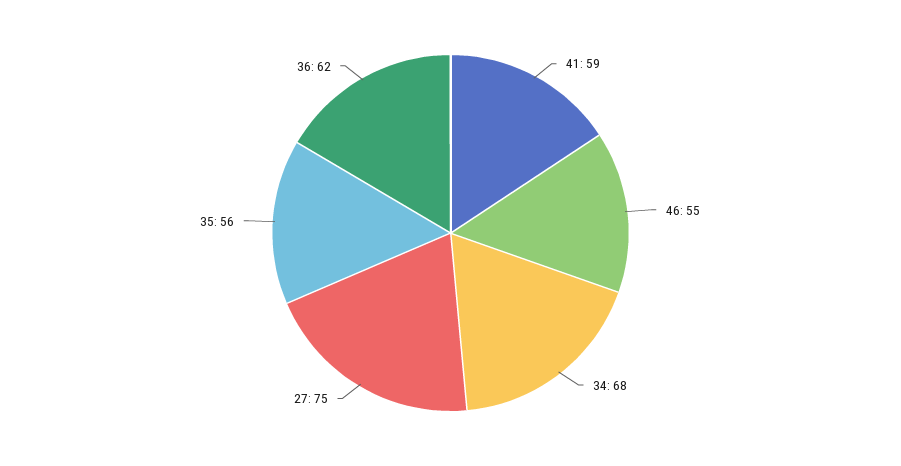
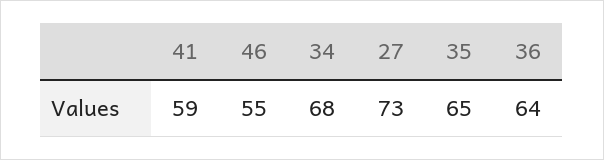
  {
    "41": 59,
    "46": 55,
    "34": 68,
-   "27": 75,
+   "27": 73,
-   "35": 56,
+   "35": 65,
-   "36": 62
+   "36": 64
  }

